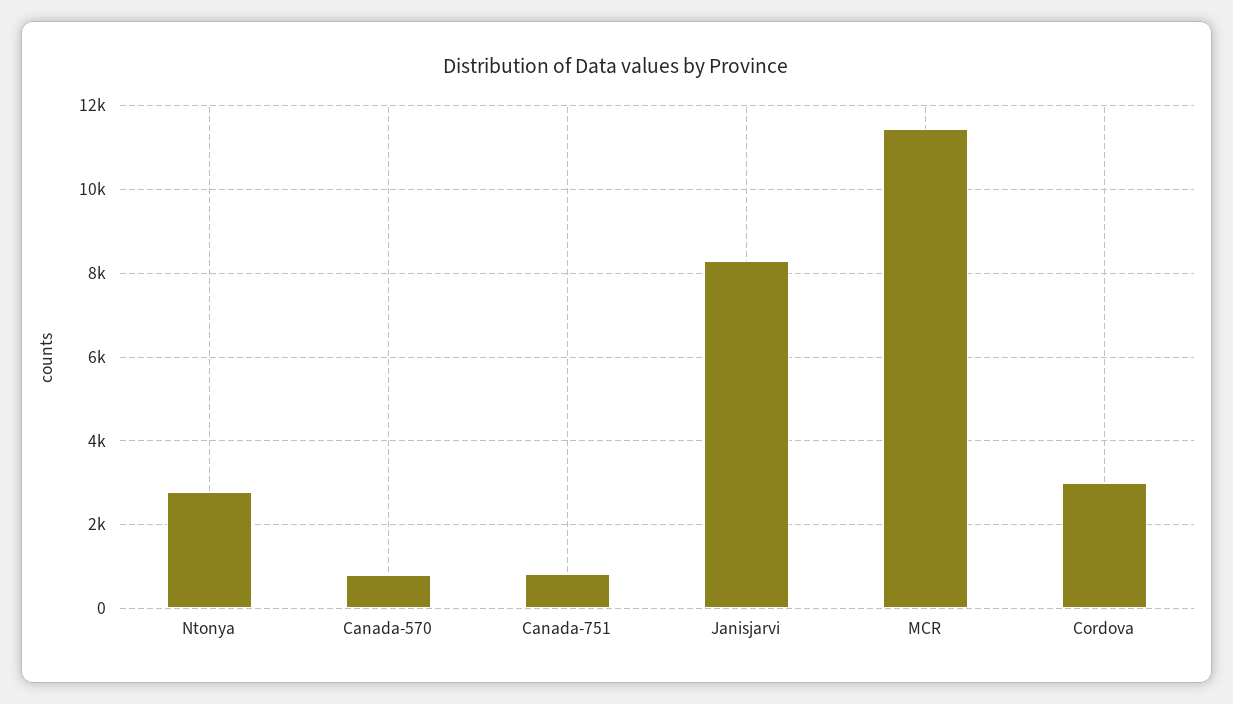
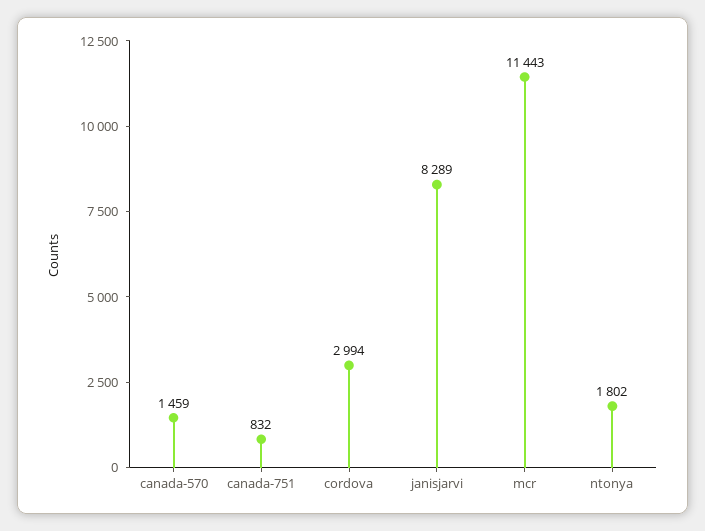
  {
-   "Ntonya": 2800,
+   "Ntonya": 1802,
-   "Canada-570": 800,
+   "Canada-570": 1459,
    "Canada-751": 832,
    "Janisjarvi": 8289,
    "MCR": 11443,
    "Cordova": 2994
  }

